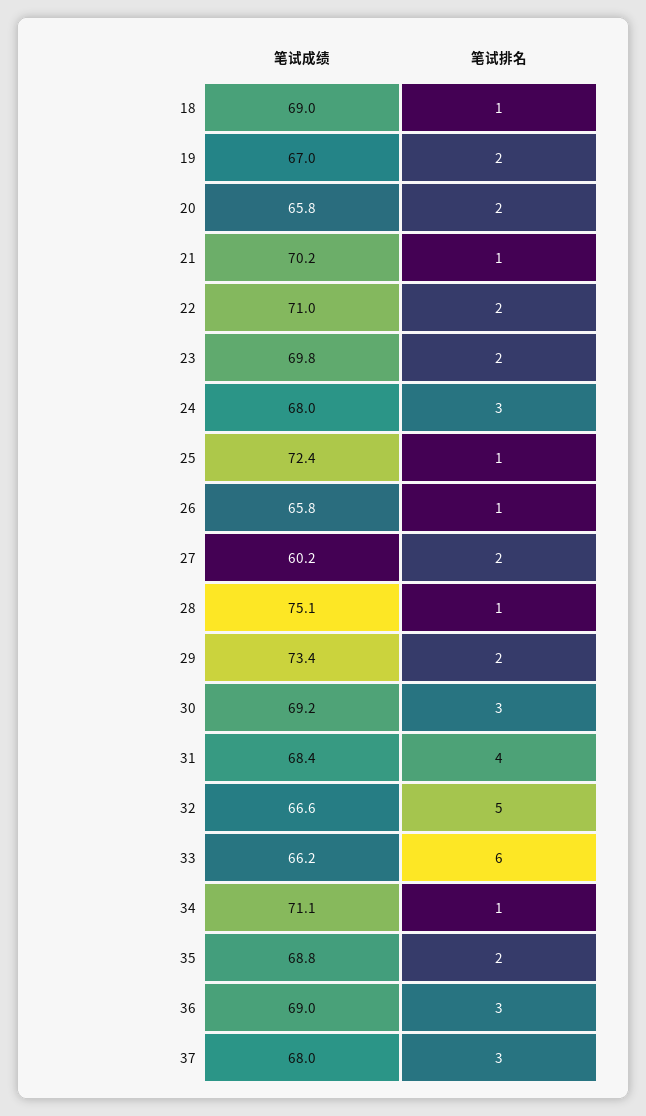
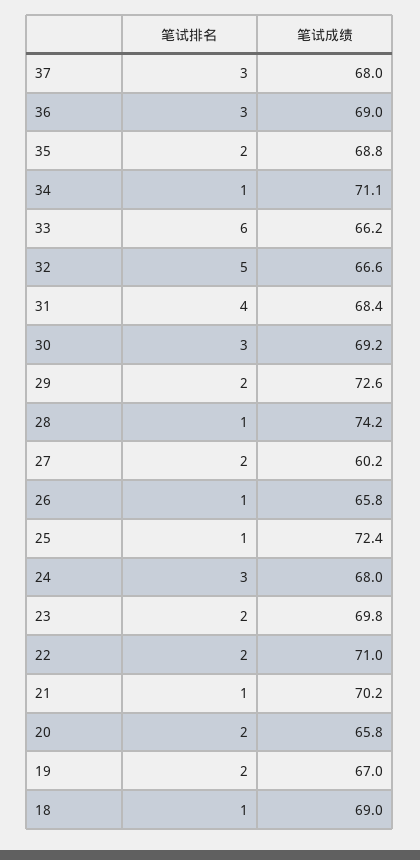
  {
    "笔试成绩": {
      "18": 69,
      "19": 67,
      "20": 65.8,
      "21": 70.2,
      "22": 71,
      "23": 69.8,
      "24": 68,
      "25": 72.4,
      "26": 65.8,
      "27": 60.2,
-     "28": 75.1,
+     "28": 74.2,
-     "29": 73.4,
+     "29": 72.6,
      "30": 69.2,
      "31": 68.4,
      "32": 66.6,
      "33": 66.2,
      "34": 71.1,
      "35": 68.8,
      "36": 69,
      "37": 68
    },
    "笔试排名": {
      "18": 1,
      "19": 2,
      "20": 2,
      "21": 1,
      "22": 2,
      "23": 2,
      "24": 3,
      "25": 1,
      "26": 1,
      "27": 2,
      "28": 1,
      "29": 2,
      "30": 3,
      "31": 4,
      "32": 5,
      "33": 6,
      "34": 1,
      "35": 2,
      "36": 3,
      "37": 3
    }
  }

